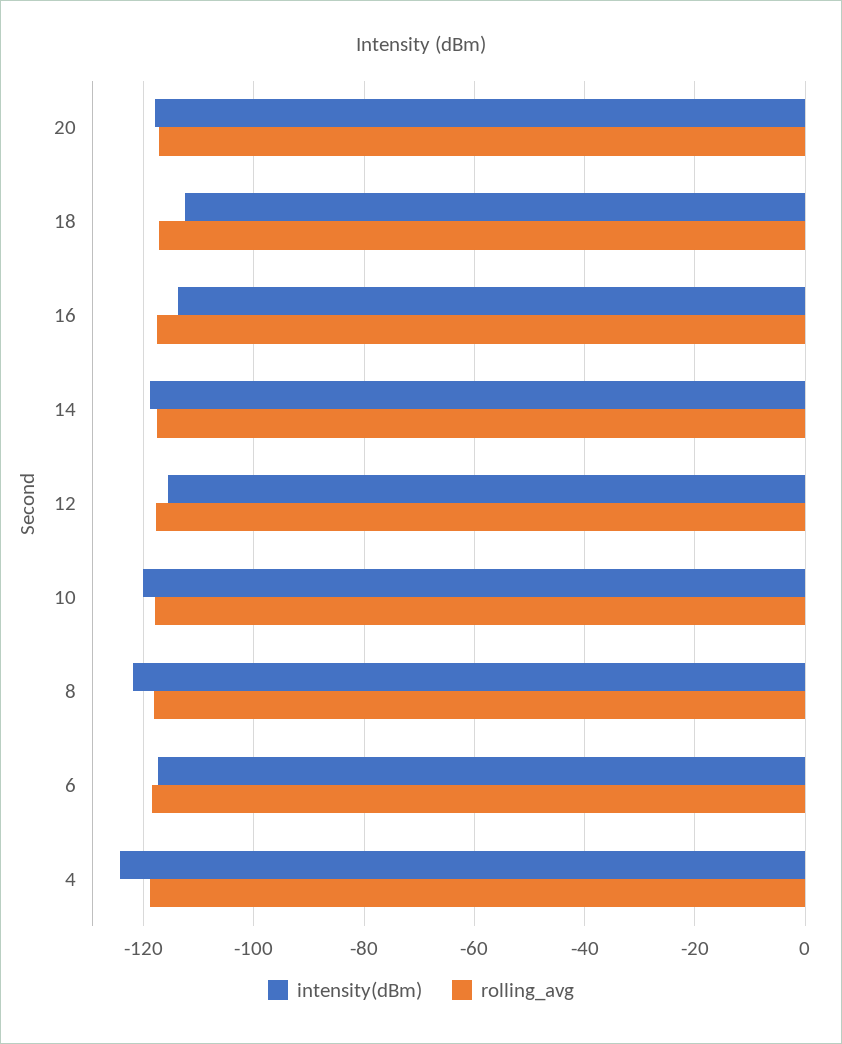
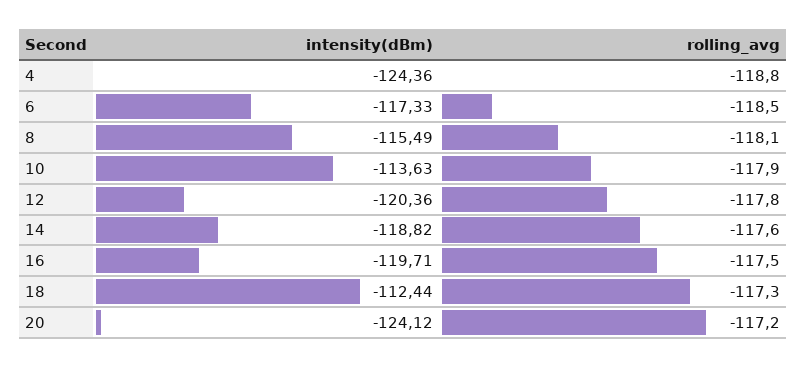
  {
    "intensity(dBm)": {
-     "20": -118,
+     "20": -124.12,
      "18": -112.44,
-     "16": -114,
+     "16": -119.71,
      "14": -118.82,
-     "12": -116,
+     "12": -120.36,
-     "10": -120,
+     "10": -113.63,
-     "8": -122,
+     "8": -115.49,
      "6": -117.33,
      "4": -124.36
    },
    "rolling_avg": {
      "20": -117.2,
      "18": -117.3,
      "16": -117.5,
      "14": -117.6,
      "12": -117.8,
      "10": -117.9,
      "8": -118.1,
      "6": -118.5,
      "4": -118.8
    }
  }

